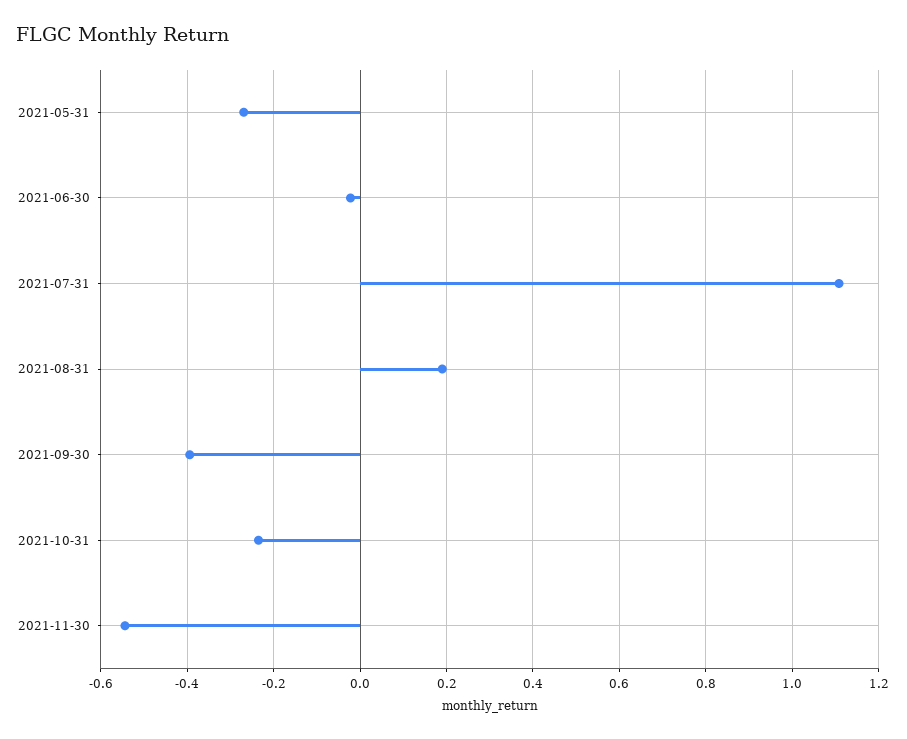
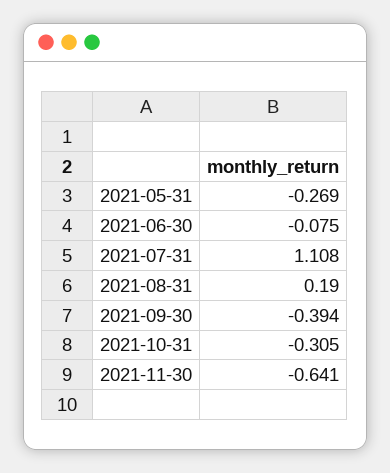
  {
    "2021-05-31": -0.269,
-   "2021-06-30": -0.02,
+   "2021-06-30": -0.075,
    "2021-07-31": 1.108,
    "2021-08-31": 0.19,
    "2021-09-30": -0.394,
-   "2021-10-31": -0.24,
+   "2021-10-31": -0.305,
-   "2021-11-30": -0.54
+   "2021-11-30": -0.641
  }

